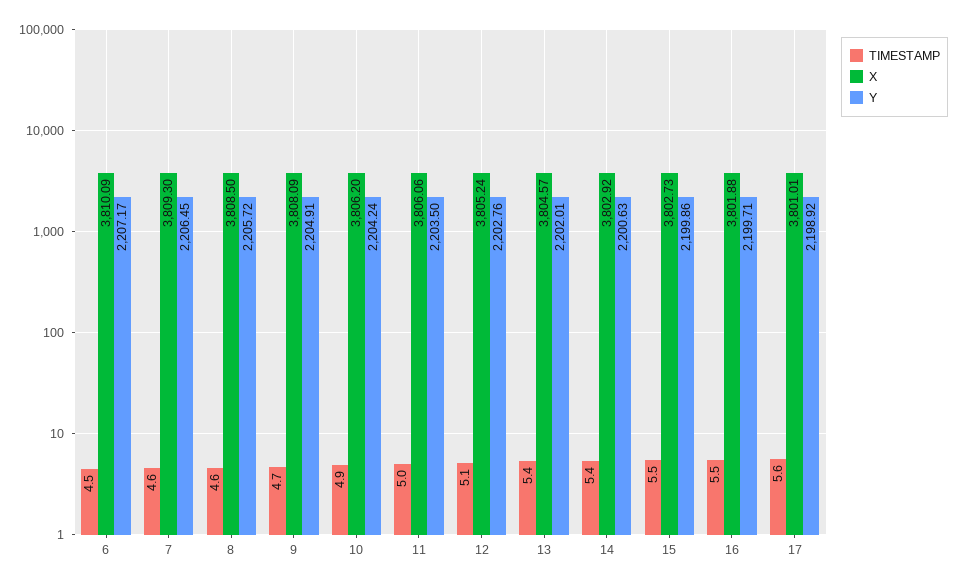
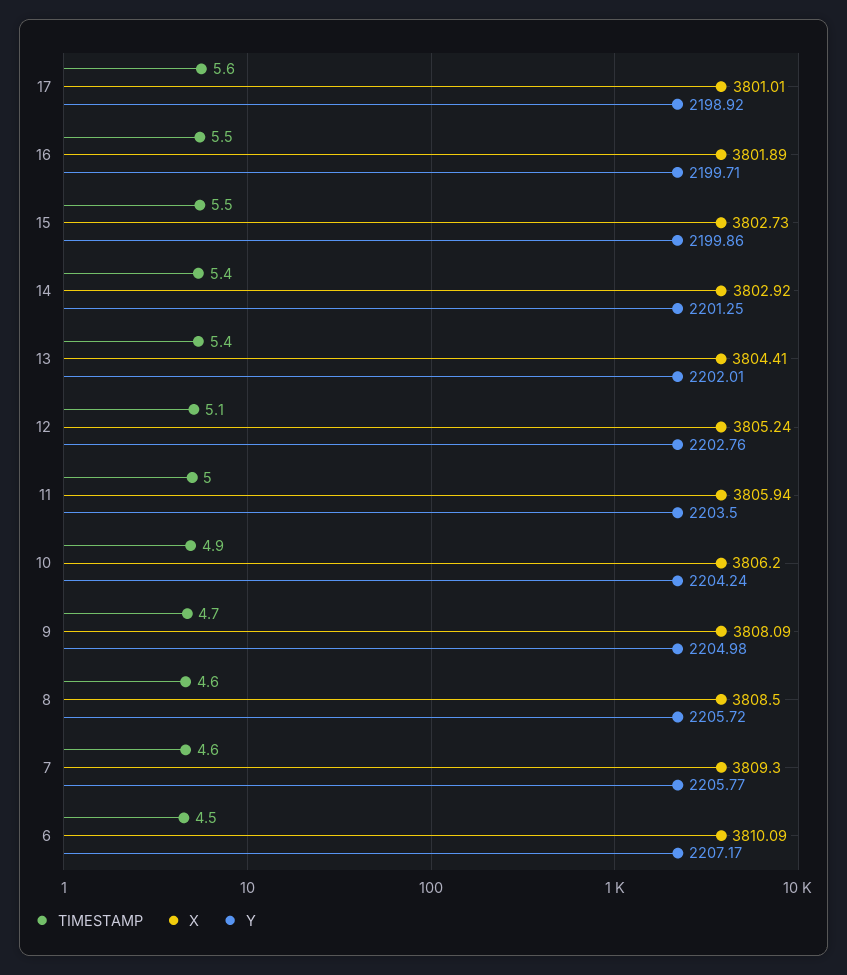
  {
    "TIMESTAMP": {
      "6": 4.5,
      "7": 4.6,
      "8": 4.6,
      "9": 4.7,
      "10": 4.9,
      "11": 5,
      "12": 5.1,
      "13": 5.4,
      "14": 5.4,
      "15": 5.5,
      "16": 5.5,
      "17": 5.6
    },
    "X": {
      "6": 3810.09,
      "7": 3809.3,
      "8": 3808.5,
      "9": 3808.09,
      "10": 3806.2,
-     "11": 3806.06,
+     "11": 3805.94,
      "12": 3805.24,
-     "13": 3804.57,
+     "13": 3804.41,
      "14": 3802.92,
      "15": 3802.73,
-     "16": 3801.88,
+     "16": 3801.89,
      "17": 3801.01
    },
    "Y": {
      "6": 2207.17,
-     "7": 2206.45,
+     "7": 2205.77,
      "8": 2205.72,
-     "9": 2204.91,
+     "9": 2204.98,
      "10": 2204.24,
      "11": 2203.5,
      "12": 2202.76,
      "13": 2202.01,
-     "14": 2200.63,
+     "14": 2201.25,
      "15": 2199.86,
      "16": 2199.71,
      "17": 2198.92
    }
  }

